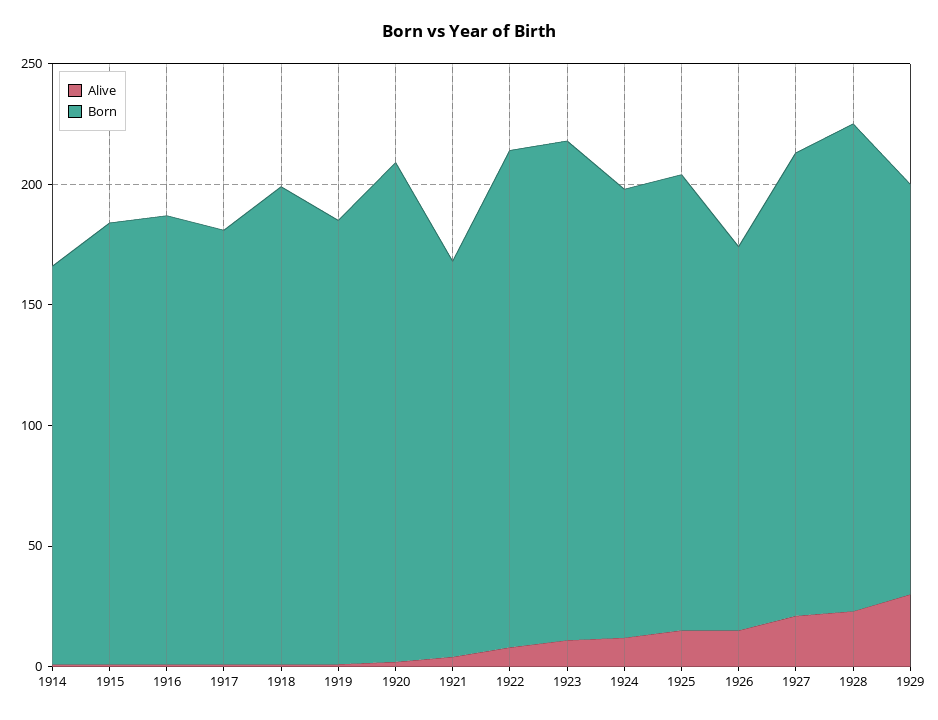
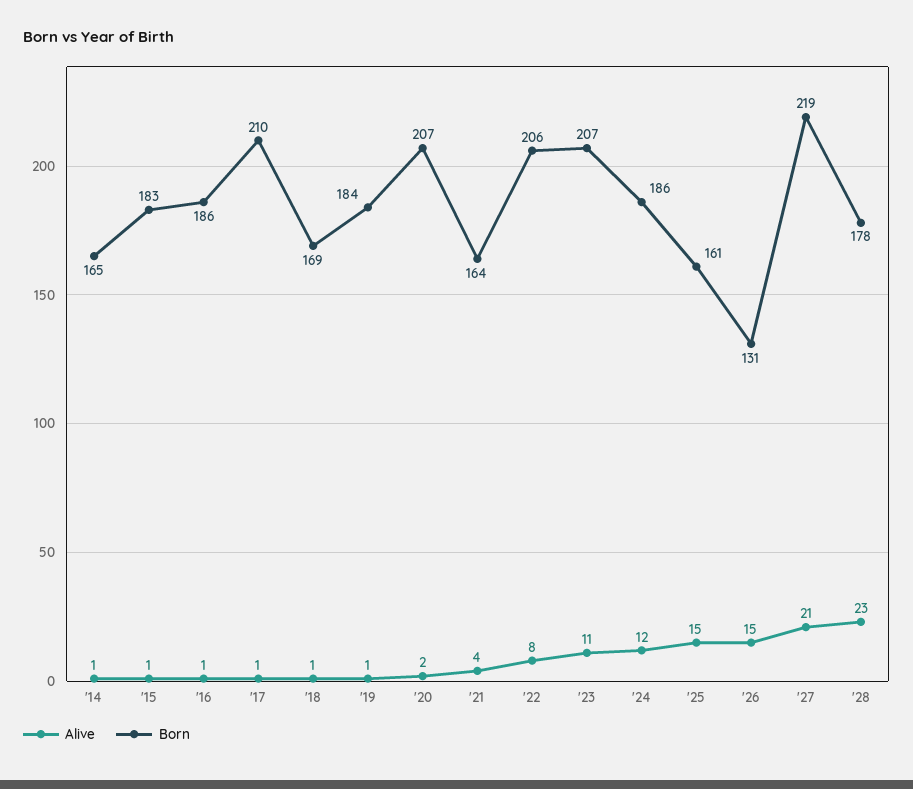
  {
    "Alive": {
      "1914": 1,
      "1915": 1,
      "1916": 1,
      "1917": 1,
      "1918": 1,
      "1919": 1,
      "1920": 2,
      "1921": 4,
      "1922": 8,
      "1923": 11,
      "1924": 12,
      "1925": 15,
      "1926": 15,
      "1927": 21,
-     "1928": 23,
+     "1928": 23
-     "1929": 30
    },
    "Born": {
      "1914": 165,
      "1915": 183,
      "1916": 186,
-     "1917": 180,
+     "1917": 210,
-     "1918": 200,
+     "1918": 169,
      "1919": 184,
      "1920": 207,
      "1921": 164,
      "1922": 206,
      "1923": 207,
      "1924": 186,
-     "1925": 190,
+     "1925": 161,
-     "1926": 160,
+     "1926": 131,
-     "1927": 190,
+     "1927": 219,
-     "1928": 200,
+     "1928": 178
-     "1929": 170
    }
  }

